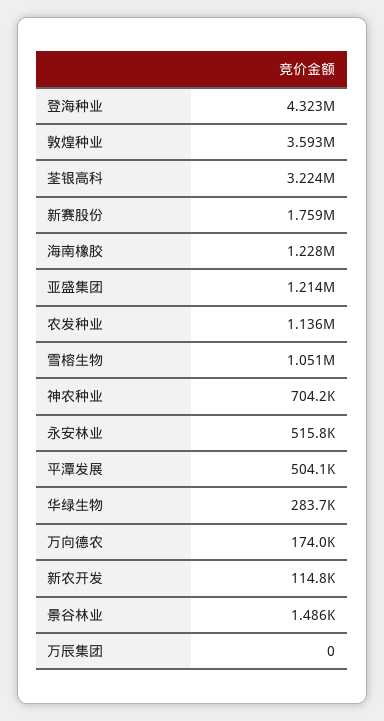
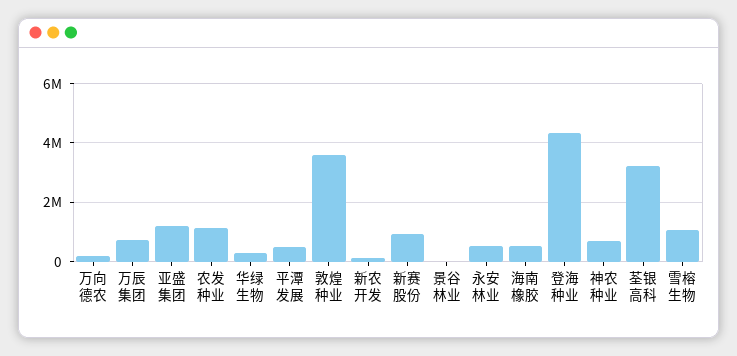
  {
    "登海种业": 4323000,
    "敦煌种业": 3593000,
    "荃银高科": 3224000,
-   "新赛股份": 1759000,
+   "新赛股份": 1000000,
-   "海南橡胶": 1228000,
+   "海南橡胶": 500000,
    "亚盛集团": 1214000,
    "农发种业": 1136000,
    "雪榕生物": 1051000,
    "神农种业": 704200,
    "永安林业": 515800,
    "平潭发展": 504100,
    "华绿生物": 283700,
    "万向德农": 174000,
    "新农开发": 114800,
    "景谷林业": 1486,
-   "万辰集团": 0
+   "万辰集团": 750000
  }

